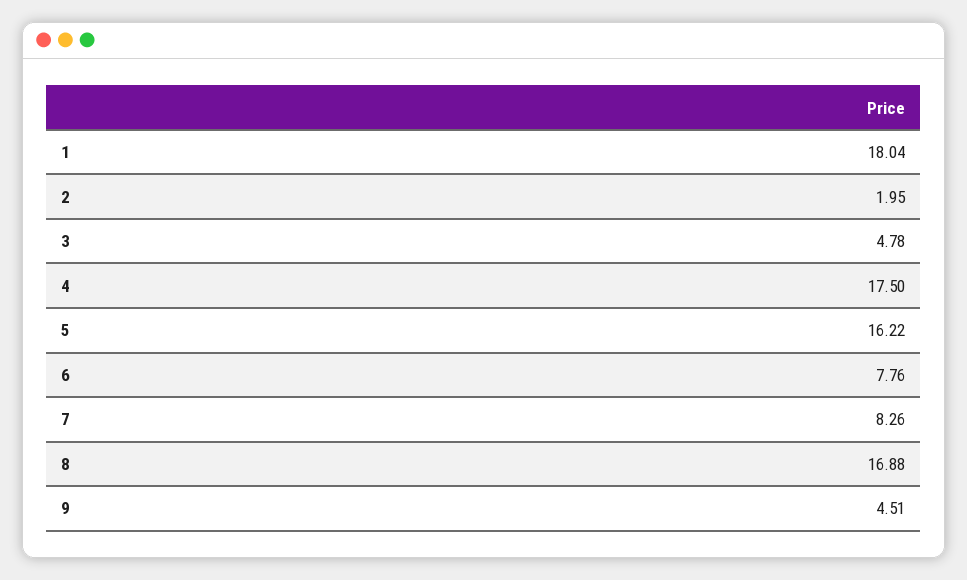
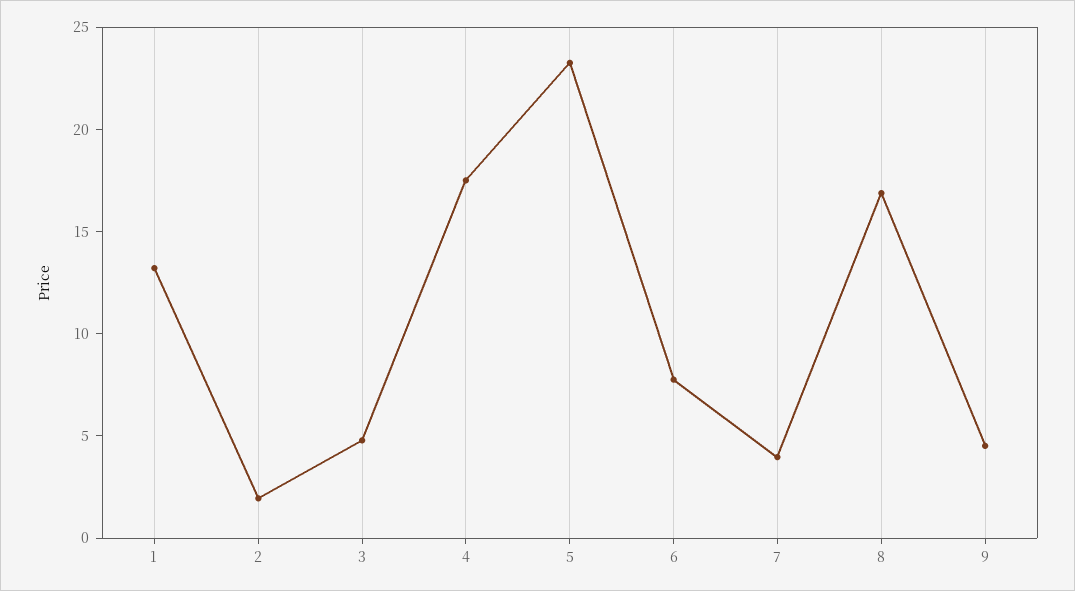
  {
-   "1": 18.04,
+   "1": 13,
    "2": 1.95,
    "3": 4.78,
    "4": 17.5,
-   "5": 16.22,
+   "5": 23,
    "6": 7.76,
-   "7": 8.26,
+   "7": 4,
    "8": 16.88,
    "9": 4.51
  }

